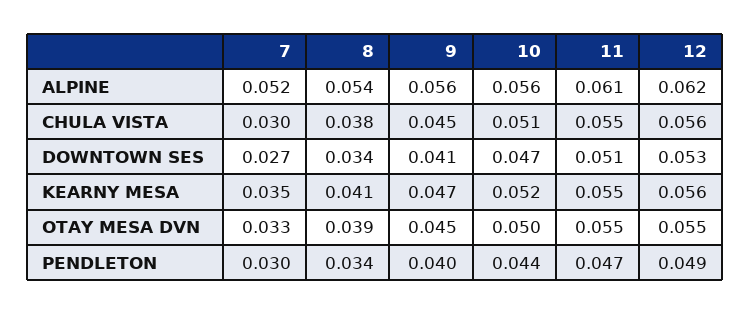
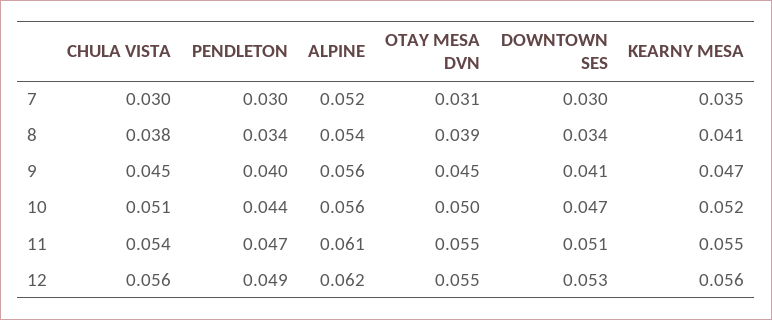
  {
    "7": {
      "ALPINE": 0.052,
      "CHULA VISTA": 0.03,
-     "DOWNTOWN SES": 0.027,
+     "DOWNTOWN SES": 0.03,
      "KEARNY MESA": 0.035,
-     "OTAY MESA DVN": 0.033,
+     "OTAY MESA DVN": 0.031,
      "PENDLETON": 0.03
    },
    "8": {
      "ALPINE": 0.054,
      "CHULA VISTA": 0.038,
      "DOWNTOWN SES": 0.034,
      "KEARNY MESA": 0.041,
      "OTAY MESA DVN": 0.039,
      "PENDLETON": 0.034
    },
    "9": {
      "ALPINE": 0.056,
      "CHULA VISTA": 0.045,
      "DOWNTOWN SES": 0.041,
      "KEARNY MESA": 0.047,
      "OTAY MESA DVN": 0.045,
      "PENDLETON": 0.04
    },
    "10": {
      "ALPINE": 0.056,
      "CHULA VISTA": 0.051,
      "DOWNTOWN SES": 0.047,
      "KEARNY MESA": 0.052,
      "OTAY MESA DVN": 0.05,
      "PENDLETON": 0.044
    },
    "11": {
      "ALPINE": 0.061,
-     "CHULA VISTA": 0.055,
+     "CHULA VISTA": 0.054,
      "DOWNTOWN SES": 0.051,
      "KEARNY MESA": 0.055,
      "OTAY MESA DVN": 0.055,
      "PENDLETON": 0.047
    },
    "12": {
      "ALPINE": 0.062,
      "CHULA VISTA": 0.056,
      "DOWNTOWN SES": 0.053,
      "KEARNY MESA": 0.056,
      "OTAY MESA DVN": 0.055,
      "PENDLETON": 0.049
    }
  }

